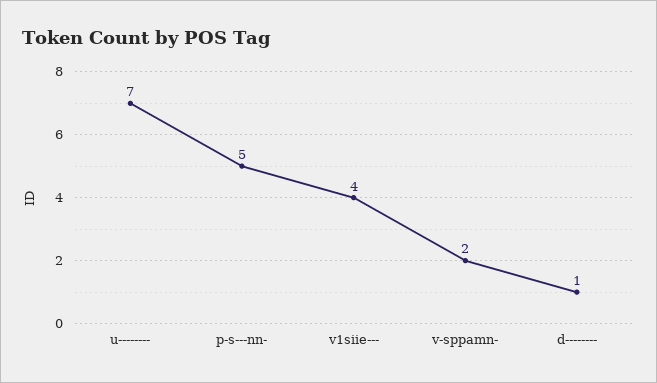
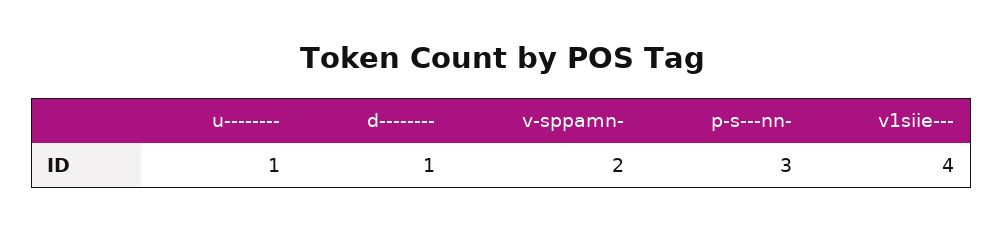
  {
-   "u--------": 7,
+   "u--------": 1,
-   "p-s---nn-": 5,
+   "p-s---nn-": 3,
    "v1siie---": 4,
    "v-sppamn-": 2,
    "d--------": 1
  }

